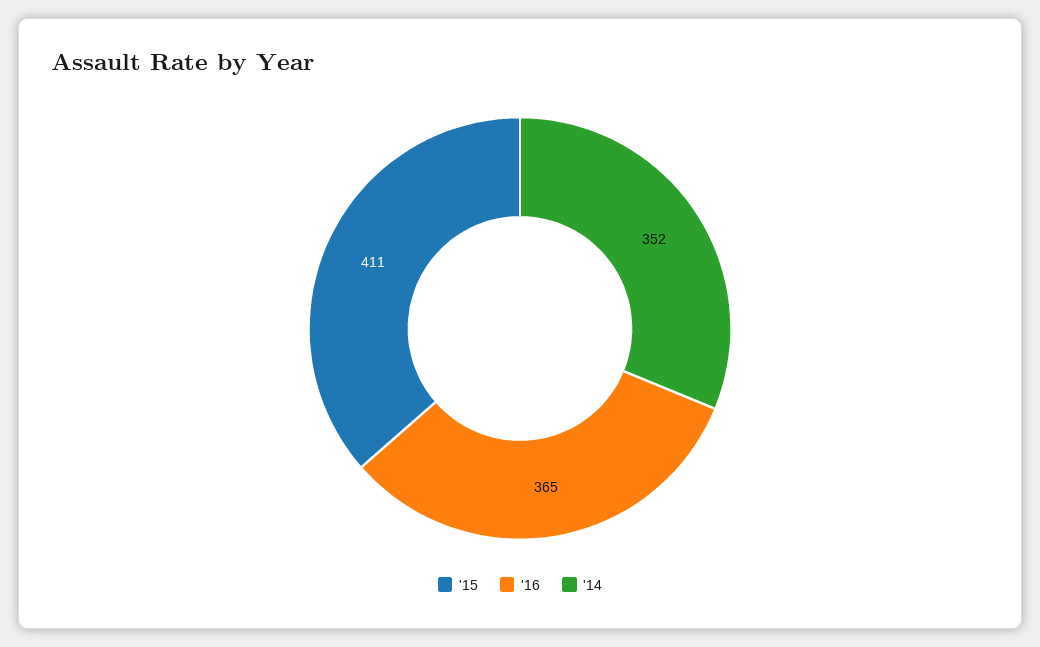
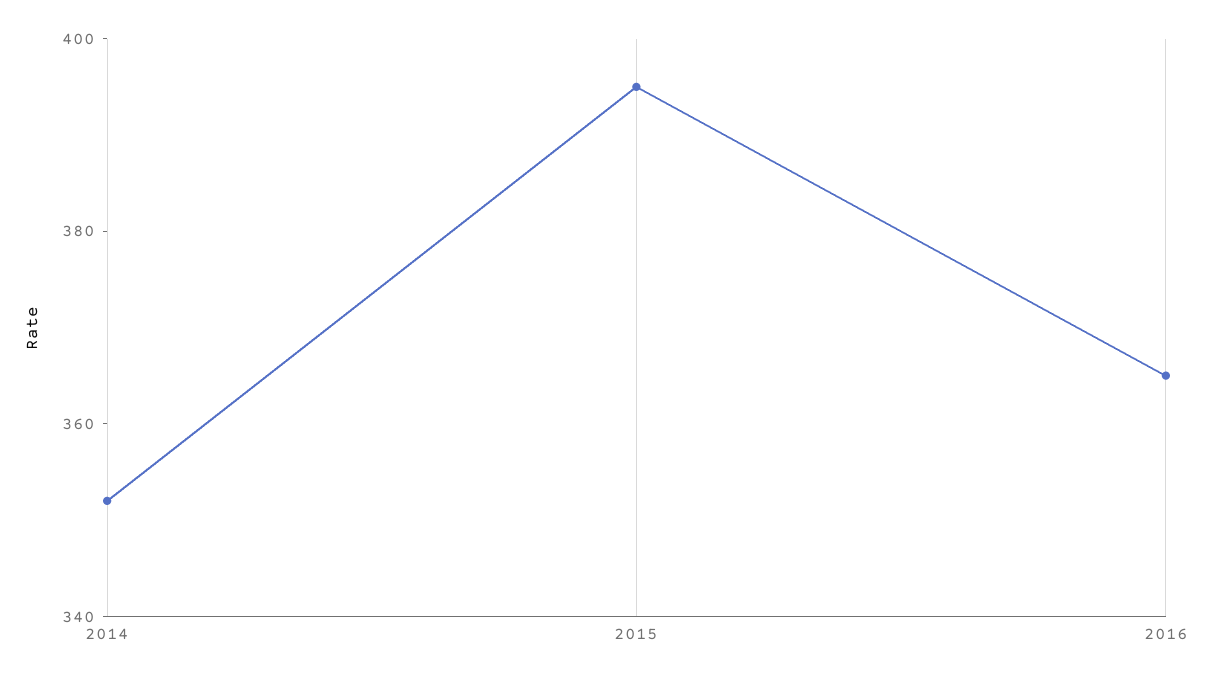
  {
-   "'15": 411,
+   "'15": 395,
    "'16": 365,
    "'14": 352
  }

